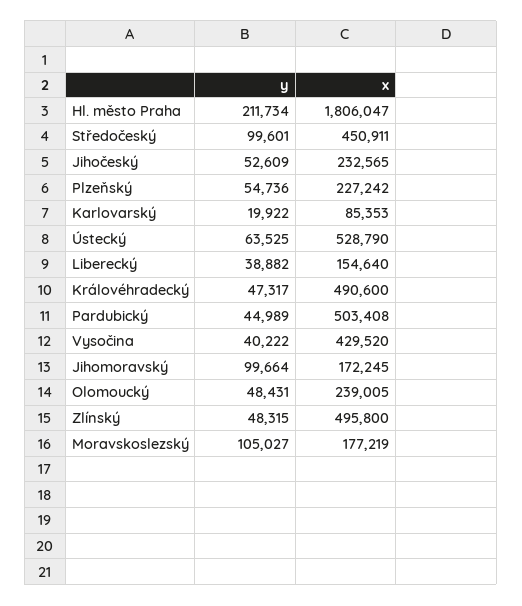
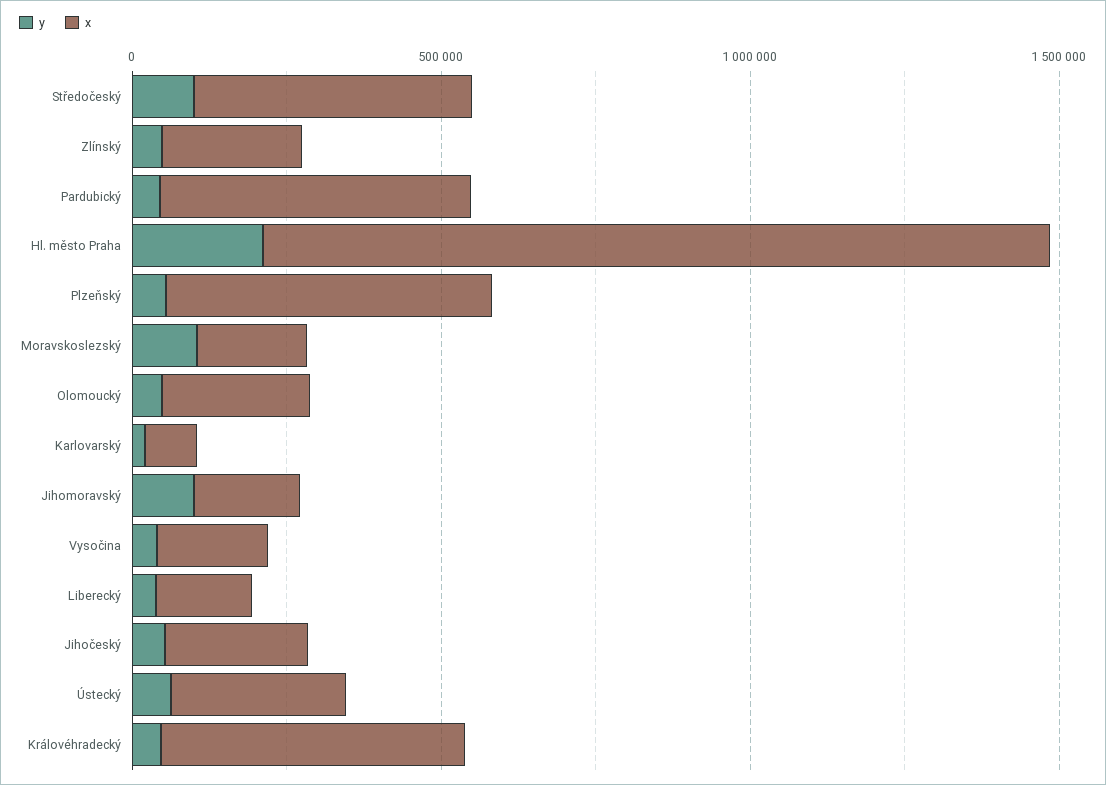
  {
    "y": {
      "Hl. město Praha": 211734,
      "Středočeský": 99601,
      "Jihočeský": 52609,
      "Plzeňský": 54736,
      "Karlovarský": 19922,
      "Ústecký": 63525,
      "Liberecký": 38882,
      "Královéhradecký": 47317,
      "Pardubický": 44989,
      "Vysočina": 40222,
      "Jihomoravský": 99664,
      "Olomoucký": 48431,
      "Zlínský": 48315,
      "Moravskoslezský": 105027
    },
    "x": {
-     "Hl. město Praha": 1806047,
+     "Hl. město Praha": 1300000,
      "Středočeský": 450911,
      "Jihočeský": 232565,
-     "Plzeňský": 227242,
+     "Plzeňský": 500000,
      "Karlovarský": 85353,
-     "Ústecký": 528790,
+     "Ústecký": 300000,
      "Liberecký": 154640,
      "Královéhradecký": 490600,
      "Pardubický": 503408,
-     "Vysočina": 429520,
+     "Vysočina": 200000,
      "Jihomoravský": 172245,
      "Olomoucký": 239005,
-     "Zlínský": 495800,
+     "Zlínský": 200000,
      "Moravskoslezský": 177219
    }
  }

